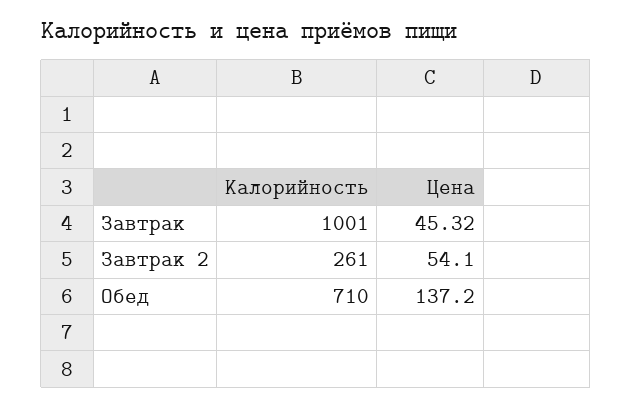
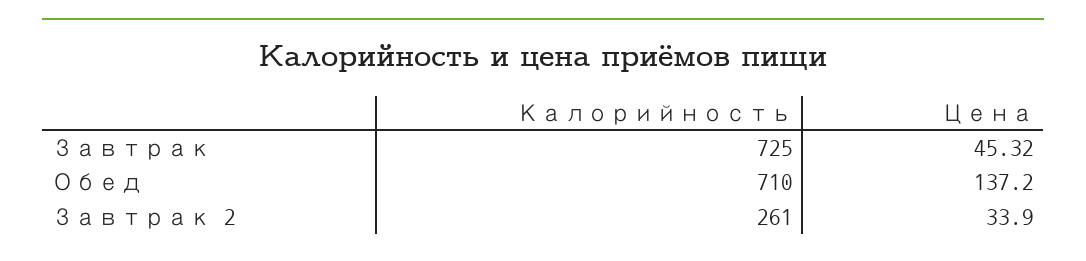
  {
    "Калорийность": {
-     "Завтрак": 1001,
+     "Завтрак": 725,
      "Завтрак 2": 261,
      "Обед": 710
    },
    "Цена": {
      "Завтрак": 45.32,
-     "Завтрак 2": 54.1,
+     "Завтрак 2": 33.9,
      "Обед": 137.2
    }
  }

